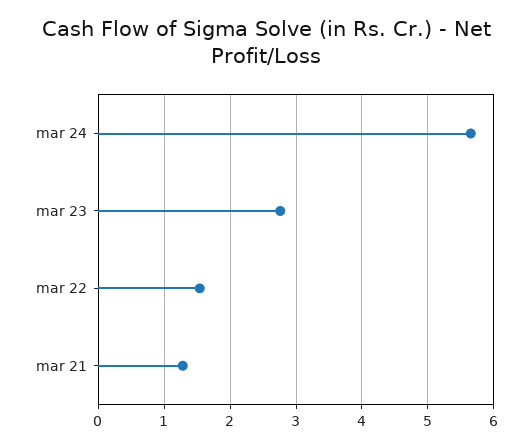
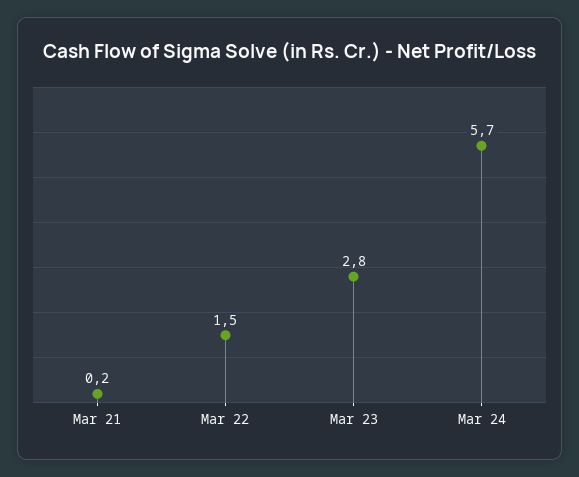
  {
    "mar 24": 5.7,
    "mar 23": 2.8,
    "mar 22": 1.5,
-   "mar 21": 1.3
+   "mar 21": 0.2
  }

